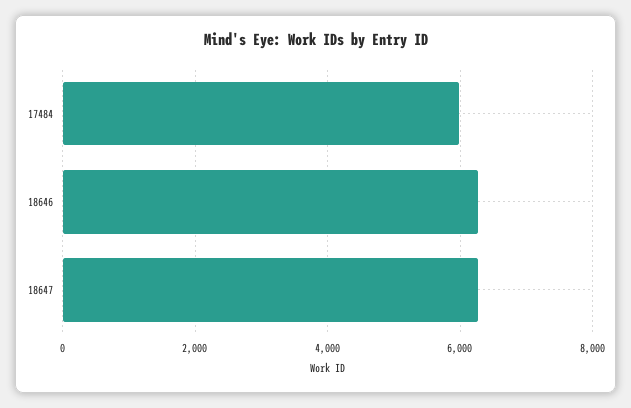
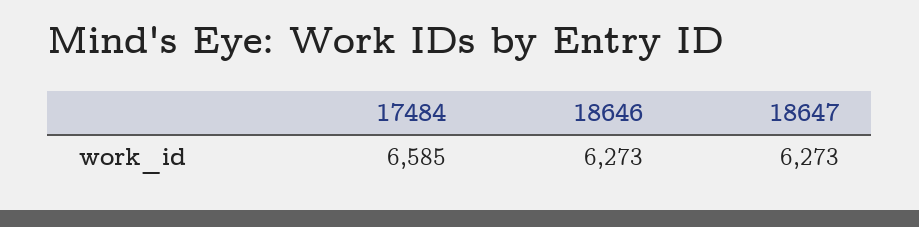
  {
-   "17484": 6000,
+   "17484": 6585,
    "18646": 6273,
    "18647": 6273
  }

